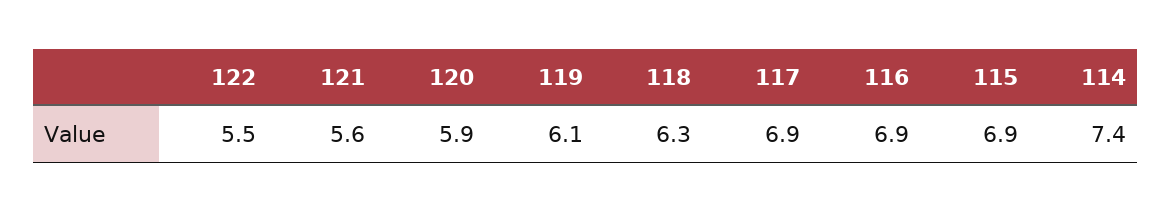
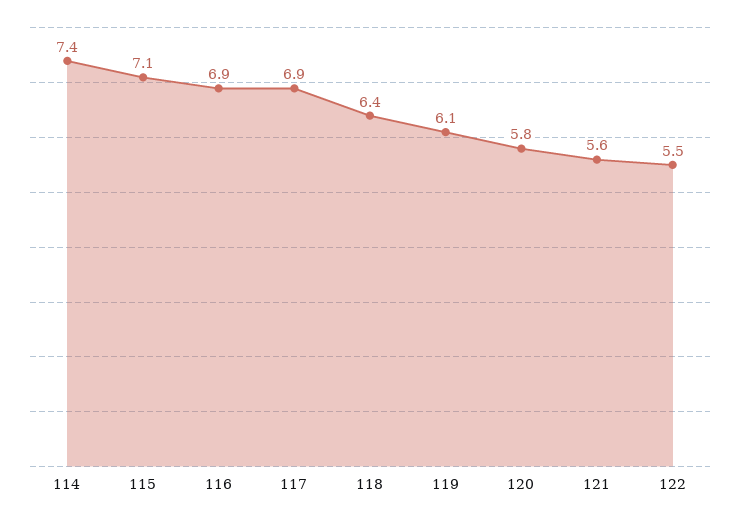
  {
    "122": 5.5,
    "121": 5.6,
-   "120": 5.9,
+   "120": 5.8,
    "119": 6.1,
-   "118": 6.3,
+   "118": 6.4,
    "117": 6.9,
    "116": 6.9,
-   "115": 6.9,
+   "115": 7.1,
    "114": 7.4
  }

